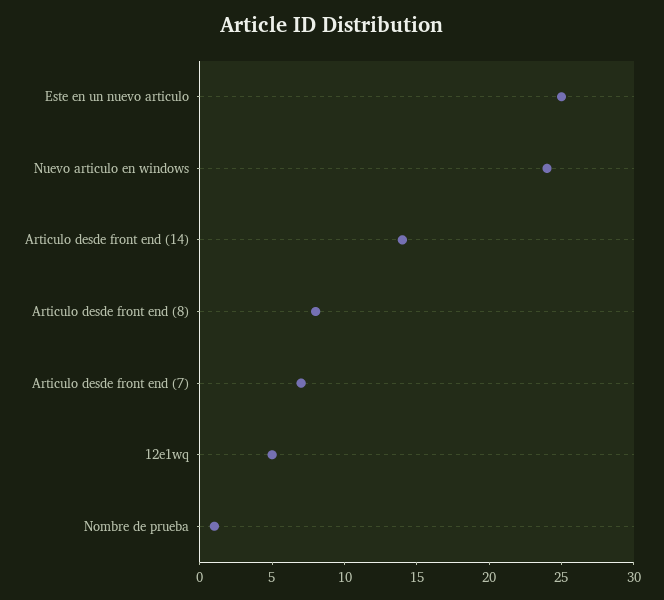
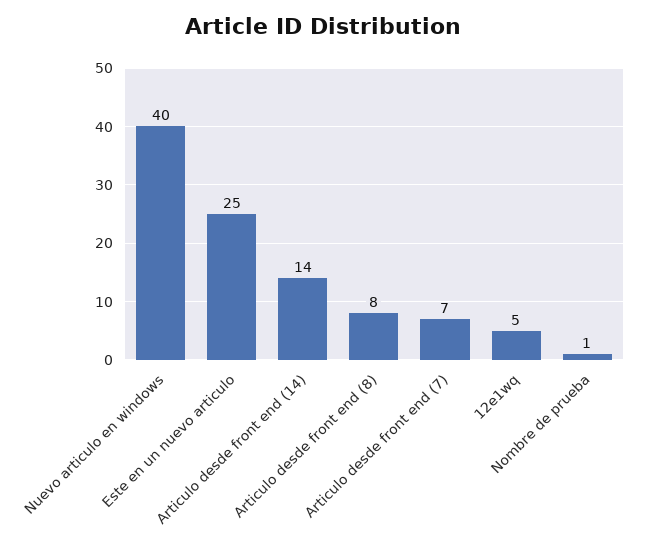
  {
    "Este en un nuevo articulo": 25,
-   "Nuevo articulo en windows": 24,
+   "Nuevo articulo en windows": 40,
    "Articulo desde front end (14)": 14,
    "Articulo desde front end (8)": 8,
    "Articulo desde front end (7)": 7,
    "12e1wq": 5,
    "Nombre de prueba": 1
  }

